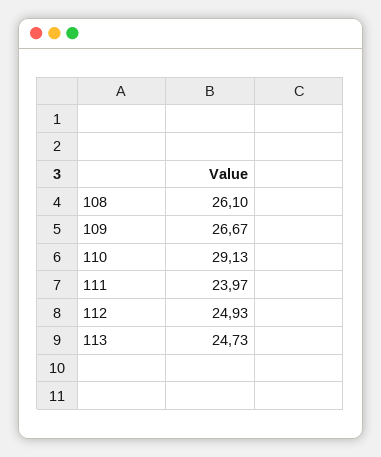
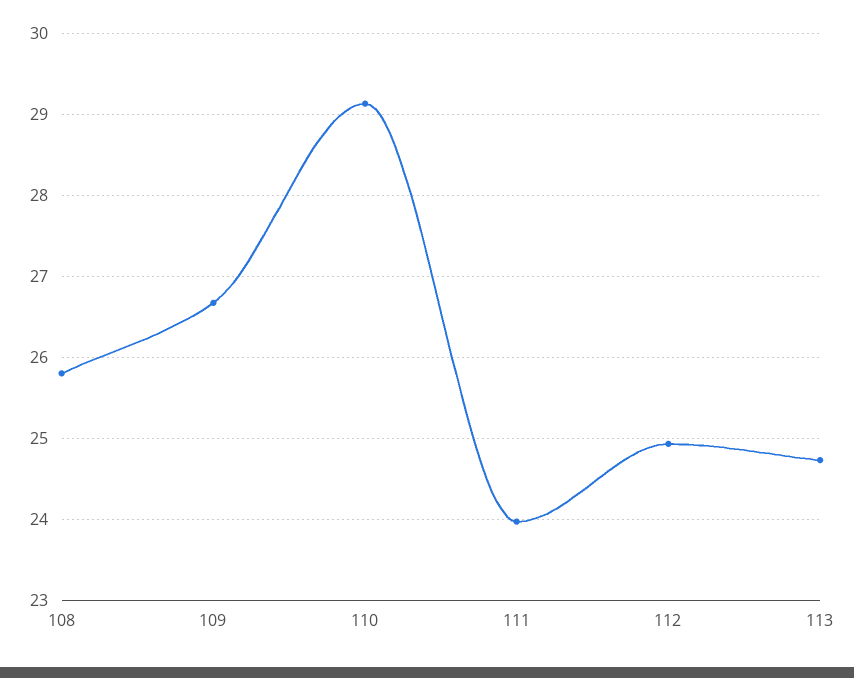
  {
-   "108": 26.1,
+   "108": 25.8,
    "109": 26.67,
    "110": 29.13,
    "111": 23.97,
    "112": 24.93,
    "113": 24.73
  }

